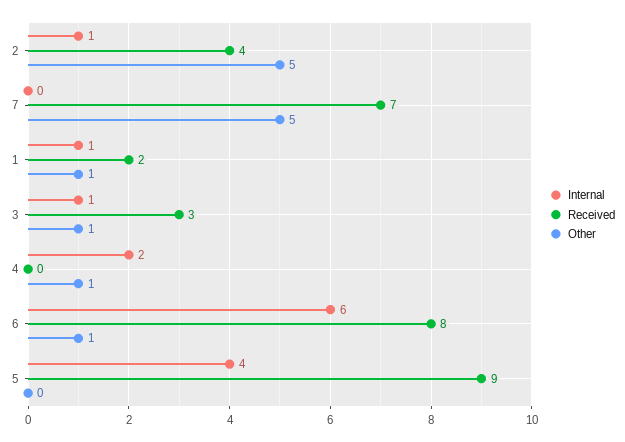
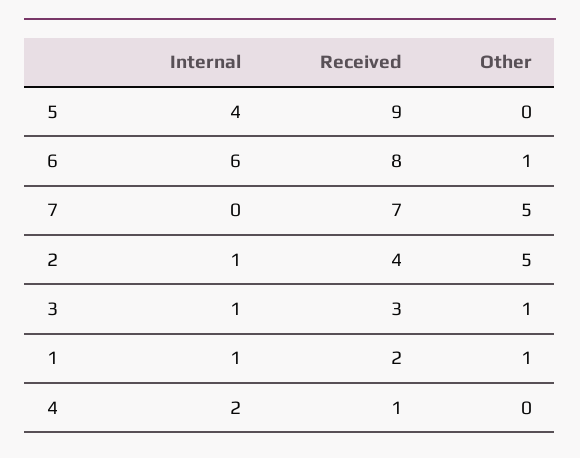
  {
    "Internal": {
      "2": 1,
      "7": 0,
      "1": 1,
      "3": 1,
      "4": 2,
      "6": 6,
      "5": 4
    },
    "Received": {
      "2": 4,
      "7": 7,
      "1": 2,
      "3": 3,
-     "4": 0,
+     "4": 1,
      "6": 8,
      "5": 9
    },
    "Other": {
      "2": 5,
      "7": 5,
      "1": 1,
      "3": 1,
-     "4": 1,
+     "4": 0,
      "6": 1,
      "5": 0
    }
  }

